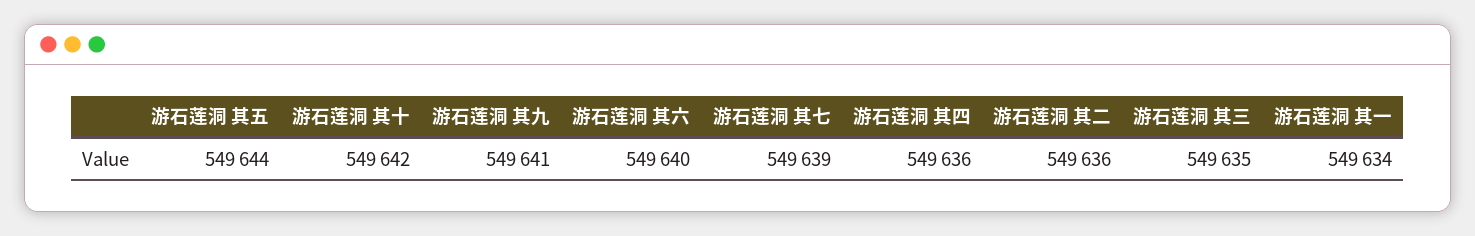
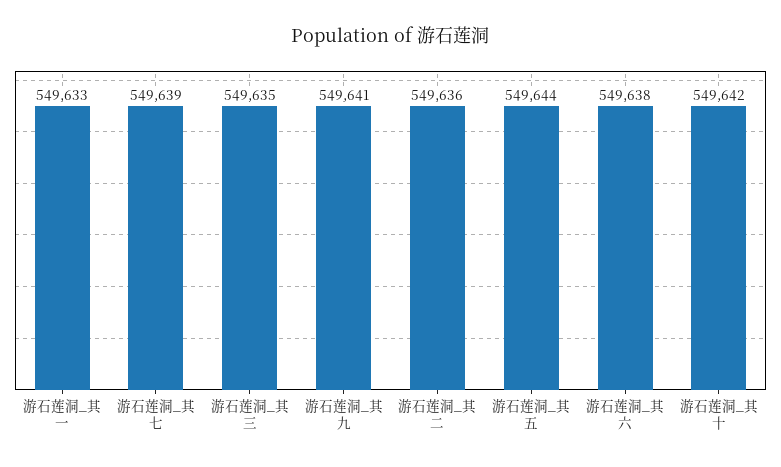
  {
    "游石莲洞 其五": 549644,
    "游石莲洞 其十": 549642,
    "游石莲洞 其九": 549641,
-   "游石莲洞 其六": 549640,
+   "游石莲洞 其六": 549638,
    "游石莲洞 其七": 549639,
-   "游石莲洞 其四": 549636,
    "游石莲洞 其二": 549636,
    "游石莲洞 其三": 549635,
-   "游石莲洞 其一": 549634
+   "游石莲洞 其一": 549633
  }

